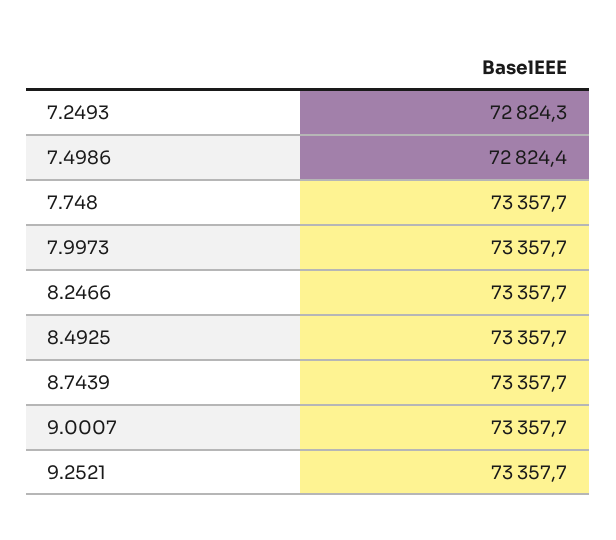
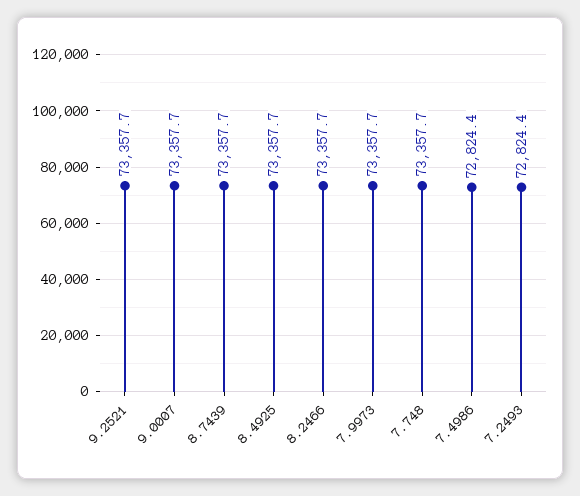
  {
-   "7.2493": 72824.3,
+   "7.2493": 72824.4,
    "7.4986": 72824.4,
    "7.748": 73357.7,
    "7.9973": 73357.7,
    "8.2466": 73357.7,
    "8.4925": 73357.7,
    "8.7439": 73357.7,
    "9.0007": 73357.7,
    "9.2521": 73357.7
  }

